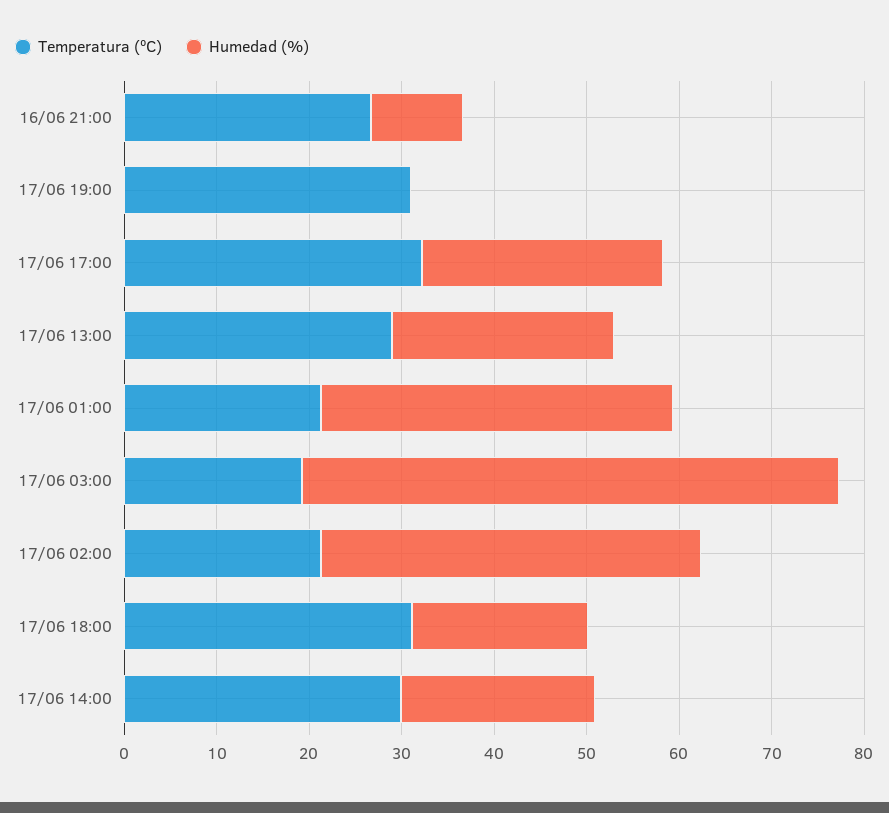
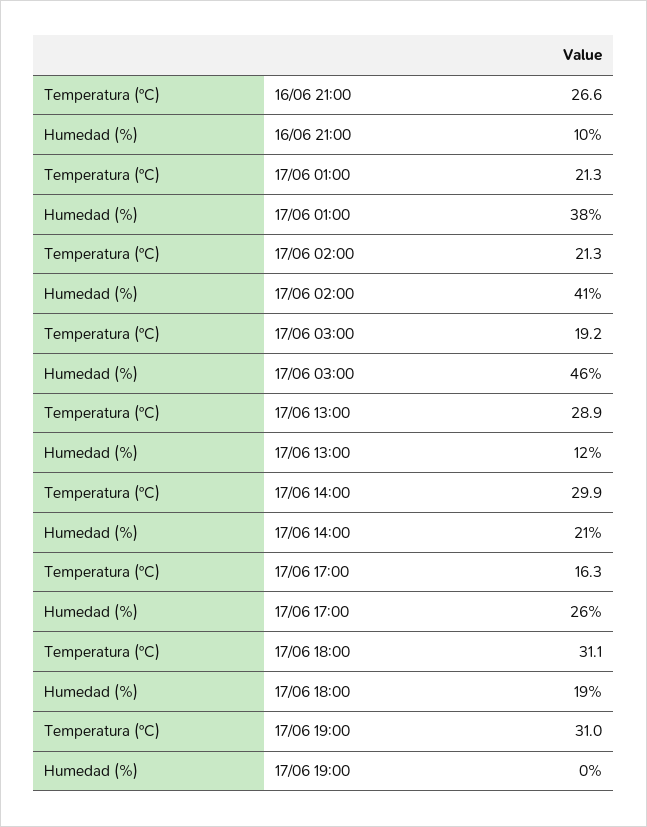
  {
    "Temperatura (ºC)": {
      "16/06 21:00": 26.6,
      "17/06 19:00": 31,
-     "17/06 17:00": 32,
+     "17/06 17:00": 16.3,
      "17/06 13:00": 28.9,
      "17/06 01:00": 21.3,
      "17/06 03:00": 19.2,
      "17/06 02:00": 21.3,
      "17/06 18:00": 31.1,
      "17/06 14:00": 29.9
    },
    "Humedad (%)": {
      "16/06 21:00": 10,
      "17/06 19:00": 0,
      "17/06 17:00": 26,
-     "17/06 13:00": 24,
+     "17/06 13:00": 12,
      "17/06 01:00": 38,
-     "17/06 03:00": 58,
+     "17/06 03:00": 46,
      "17/06 02:00": 41,
      "17/06 18:00": 19,
      "17/06 14:00": 21
    }
  }

